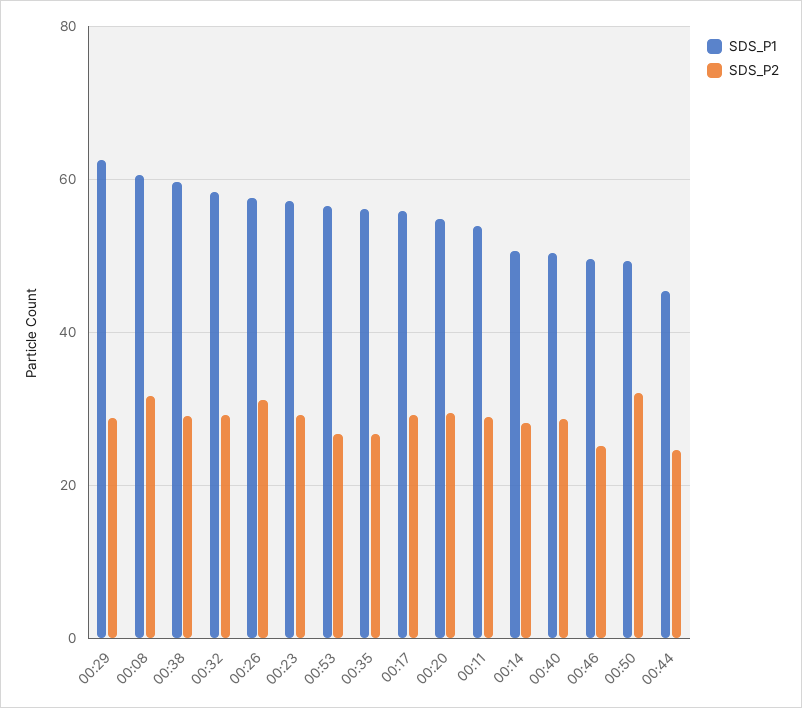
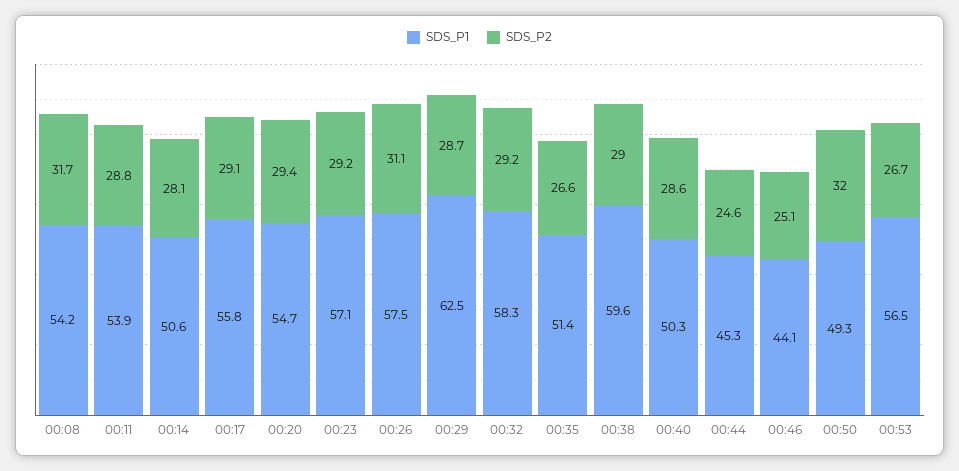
  {
    "SDS_P1": {
      "00:29": 62.5,
-     "00:08": 60,
+     "00:08": 54.2,
      "00:38": 59.6,
      "00:32": 58.3,
      "00:26": 57.5,
      "00:23": 57.1,
      "00:53": 56.5,
-     "00:35": 56,
+     "00:35": 51.4,
      "00:17": 55.8,
      "00:20": 54.7,
      "00:11": 53.9,
      "00:14": 50.6,
      "00:40": 50.3,
-     "00:46": 50,
+     "00:46": 44.1,
      "00:50": 49.3,
      "00:44": 45.3
    },
    "SDS_P2": {
      "00:29": 28.7,
      "00:08": 31.7,
      "00:38": 29,
      "00:32": 29.2,
      "00:26": 31.1,
      "00:23": 29.2,
      "00:53": 26.7,
      "00:35": 26.6,
      "00:17": 29.1,
      "00:20": 29.4,
      "00:11": 28.8,
      "00:14": 28.1,
      "00:40": 28.6,
      "00:46": 25.1,
      "00:50": 32,
      "00:44": 24.6
    }
  }

